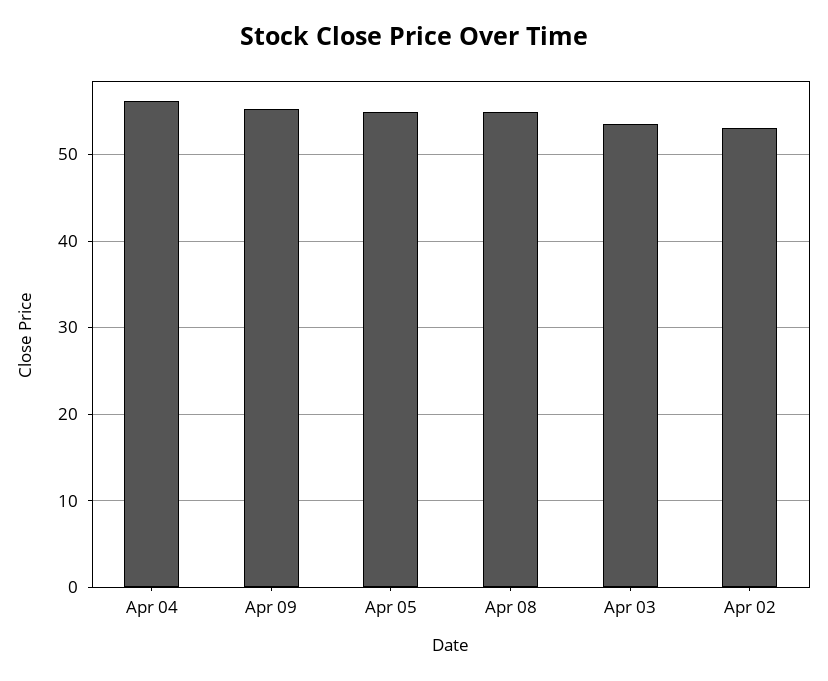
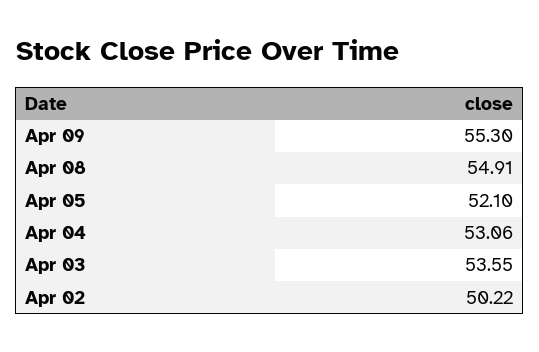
  {
-   "Apr 04": 56,
+   "Apr 04": 53.06,
    "Apr 09": 55.3,
-   "Apr 05": 55,
+   "Apr 05": 52.1,
    "Apr 08": 54.91,
    "Apr 03": 53.55,
-   "Apr 02": 53
+   "Apr 02": 50.22
  }

